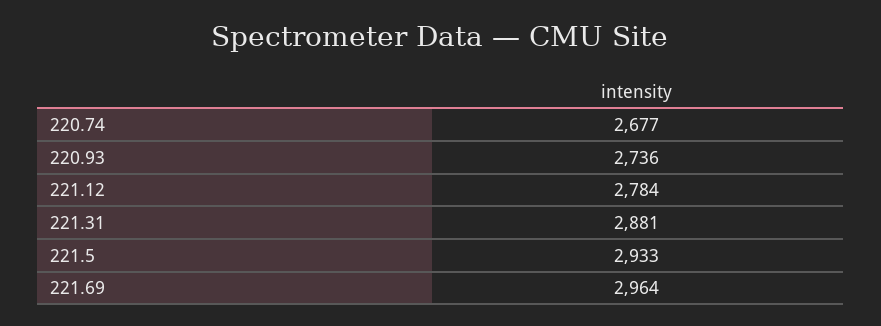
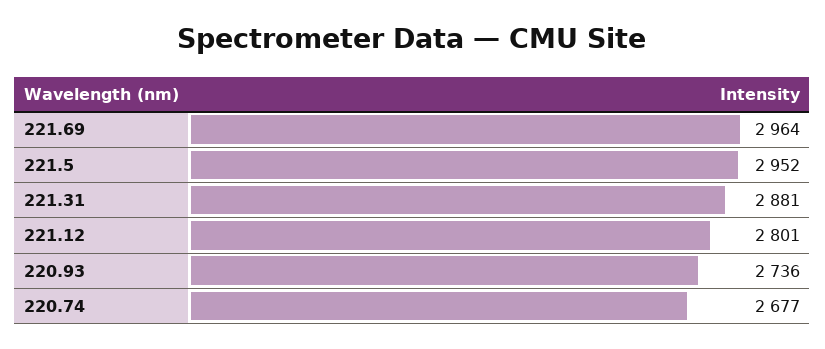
  {
    "220.74": 2677,
    "220.93": 2736,
-   "221.12": 2784,
+   "221.12": 2801,
    "221.31": 2881,
-   "221.5": 2933,
+   "221.5": 2952,
    "221.69": 2964
  }

